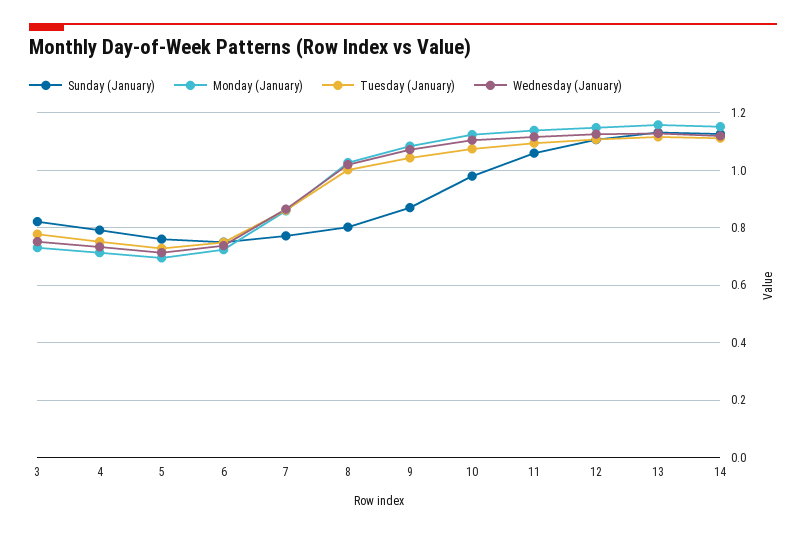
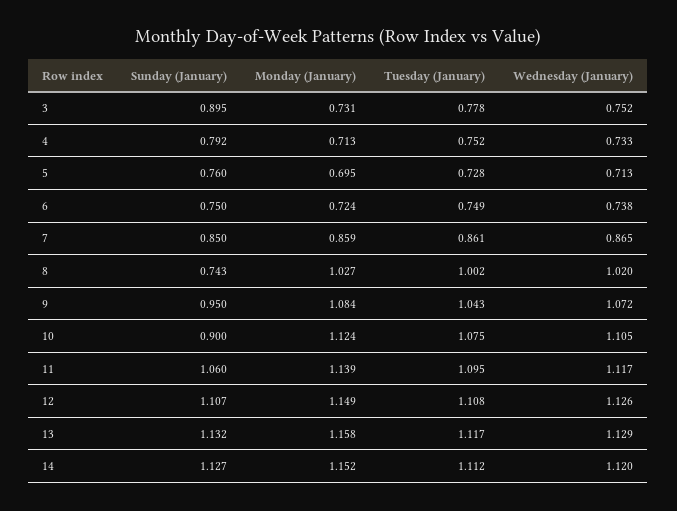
  {
    "Sunday (January)": {
-     "3": 0.825,
+     "3": 0.895,
      "4": 0.792,
      "5": 0.76,
      "6": 0.75,
-     "7": 0.775,
+     "7": 0.85,
-     "8": 0.8,
+     "8": 0.743,
-     "9": 0.875,
+     "9": 0.95,
-     "10": 0.975,
+     "10": 0.9,
      "11": 1.06,
      "12": 1.107,
      "13": 1.132,
      "14": 1.127
    },
    "Monday (January)": {
      "3": 0.731,
      "4": 0.713,
      "5": 0.695,
      "6": 0.724,
      "7": 0.859,
      "8": 1.027,
      "9": 1.084,
      "10": 1.124,
      "11": 1.139,
      "12": 1.149,
      "13": 1.158,
      "14": 1.152
    },
    "Tuesday (January)": {
      "3": 0.778,
      "4": 0.752,
      "5": 0.728,
      "6": 0.749,
      "7": 0.861,
      "8": 1.002,
      "9": 1.043,
      "10": 1.075,
      "11": 1.095,
      "12": 1.108,
      "13": 1.117,
      "14": 1.112
    },
    "Wednesday (January)": {
      "3": 0.752,
      "4": 0.733,
      "5": 0.713,
      "6": 0.738,
      "7": 0.865,
      "8": 1.02,
      "9": 1.072,
      "10": 1.105,
      "11": 1.117,
      "12": 1.126,
      "13": 1.129,
      "14": 1.12
    }
  }

